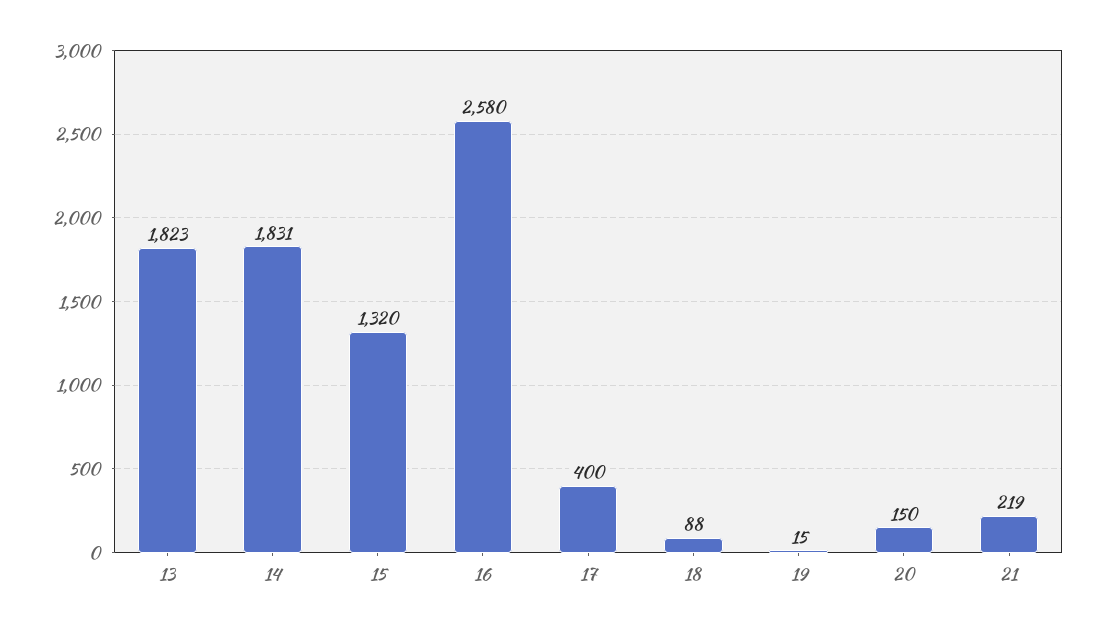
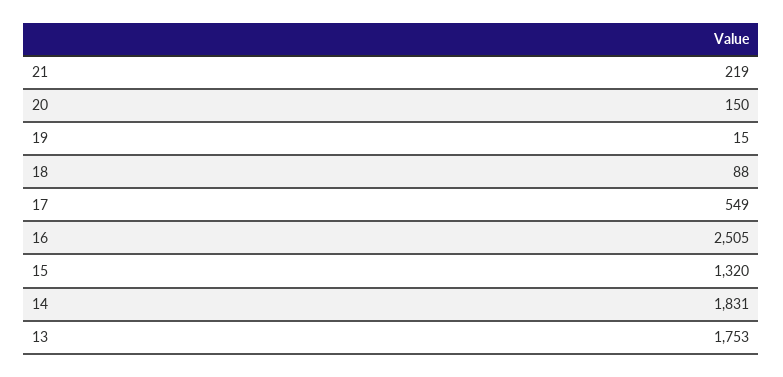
  {
-   "13": 1823,
+   "13": 1753,
    "14": 1831,
    "15": 1320,
-   "16": 2580,
+   "16": 2505,
-   "17": 400,
+   "17": 549,
    "18": 88,
    "19": 15,
    "20": 150,
    "21": 219
  }

